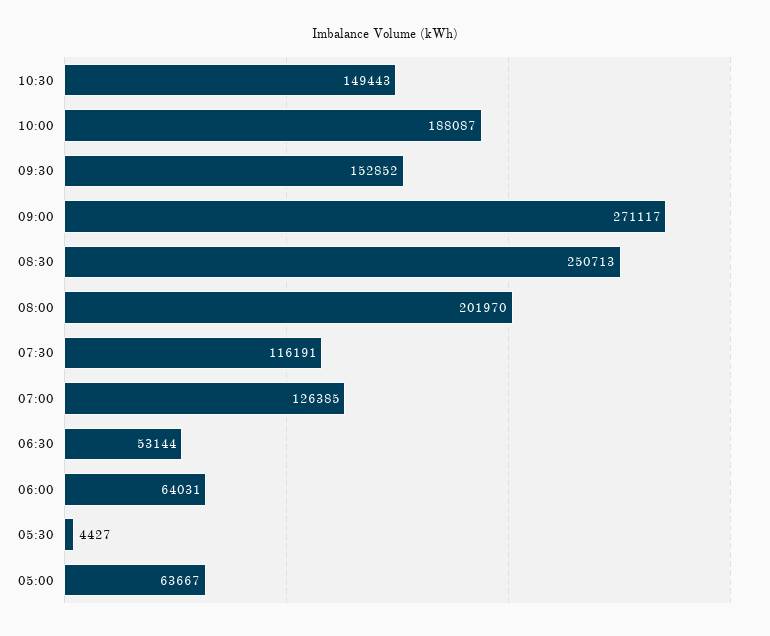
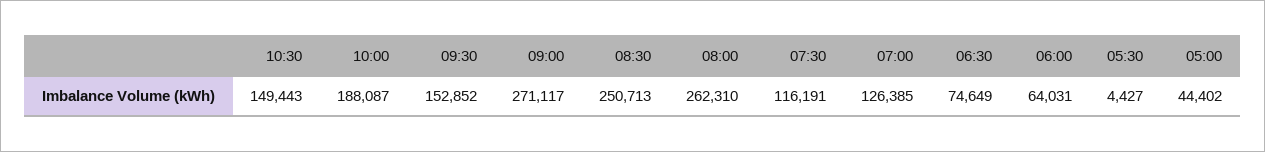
  {
    "10:30": 149443,
    "10:00": 188087,
    "09:30": 152852,
    "09:00": 271117,
    "08:30": 250713,
-   "08:00": 201970,
+   "08:00": 262310,
    "07:30": 116191,
    "07:00": 126385,
-   "06:30": 53144,
+   "06:30": 74649,
    "06:00": 64031,
    "05:30": 4427,
-   "05:00": 63667
+   "05:00": 44402
  }

